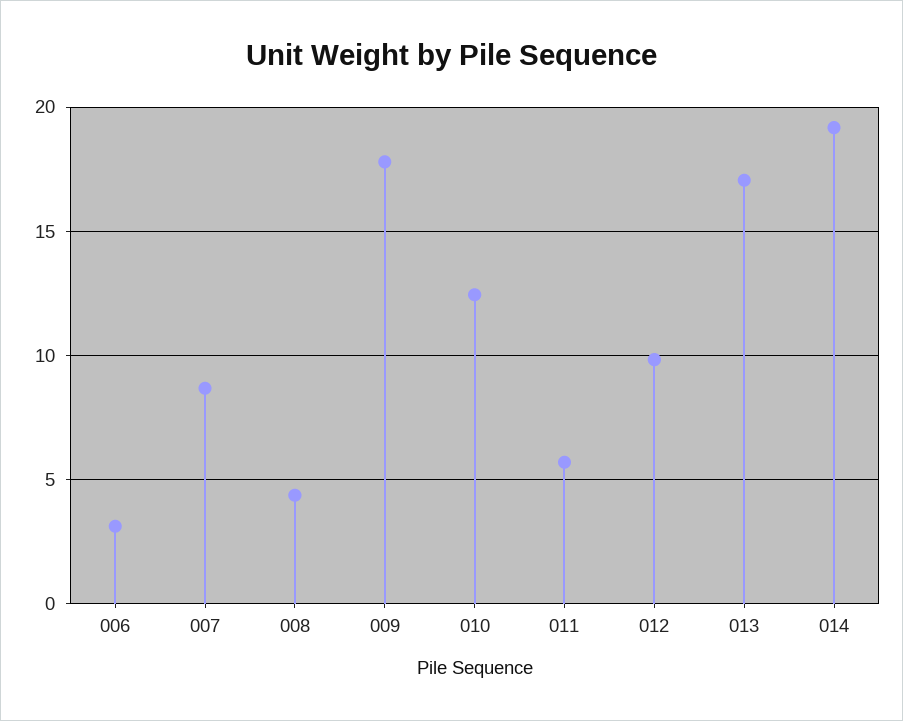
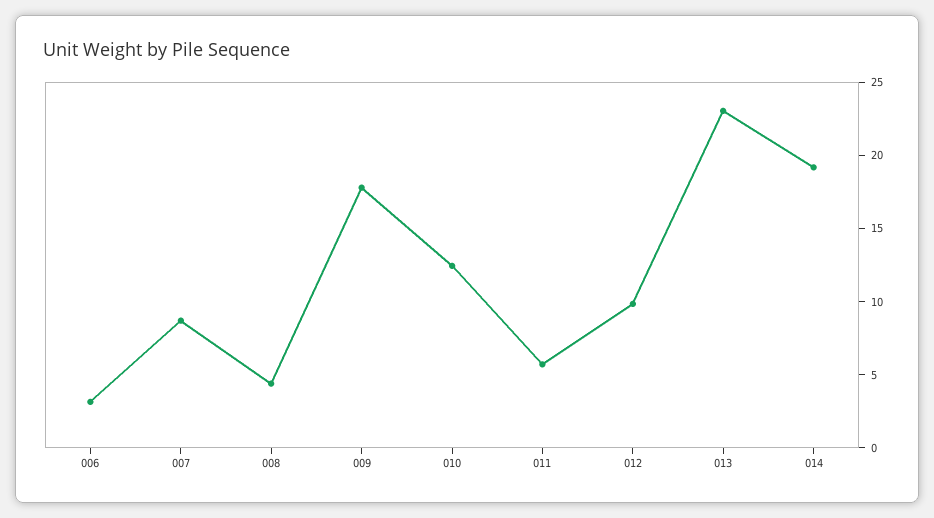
  {
    "006": 3,
    "007": 8.5,
    "008": 4.5,
    "009": 18,
    "010": 12.5,
    "011": 5.5,
    "012": 10,
-   "013": 17,
+   "013": 23,
    "014": 19
  }

